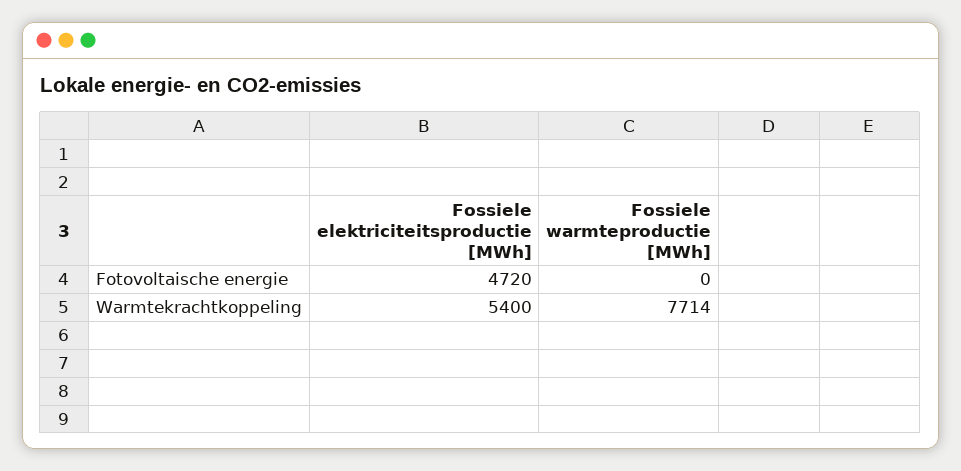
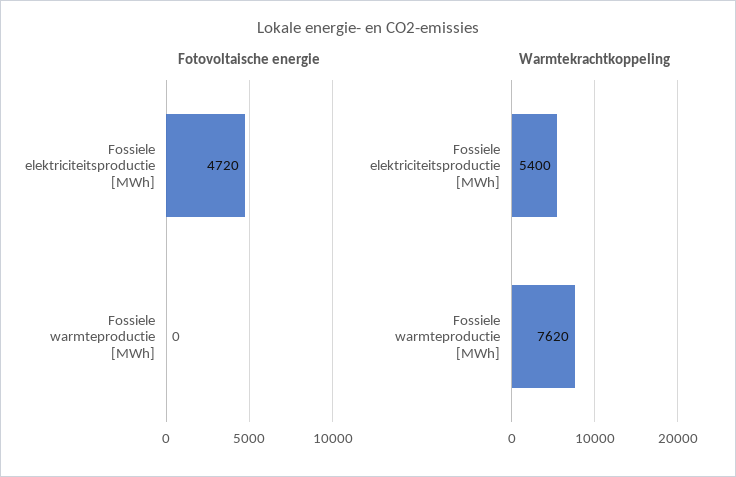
  {
    "Fotovoltaische energie": {
      "Fossiele elektriciteitsproductie [MWh]": 4720,
      "Fossiele warmteproductie [MWh]": 0
    },
    "Warmtekrachtkoppeling": {
      "Fossiele elektriciteitsproductie [MWh]": 5400,
-     "Fossiele warmteproductie [MWh]": 7714
+     "Fossiele warmteproductie [MWh]": 7620
    }
  }

